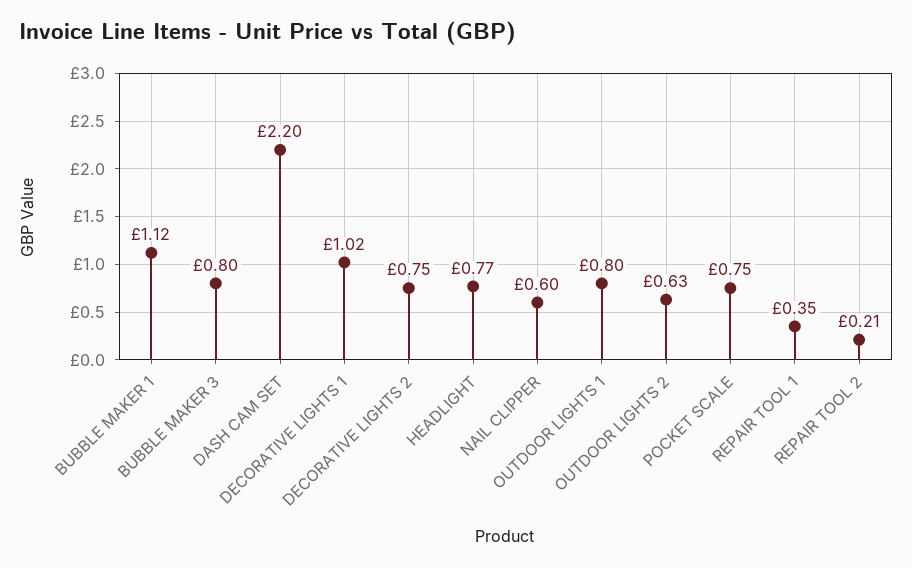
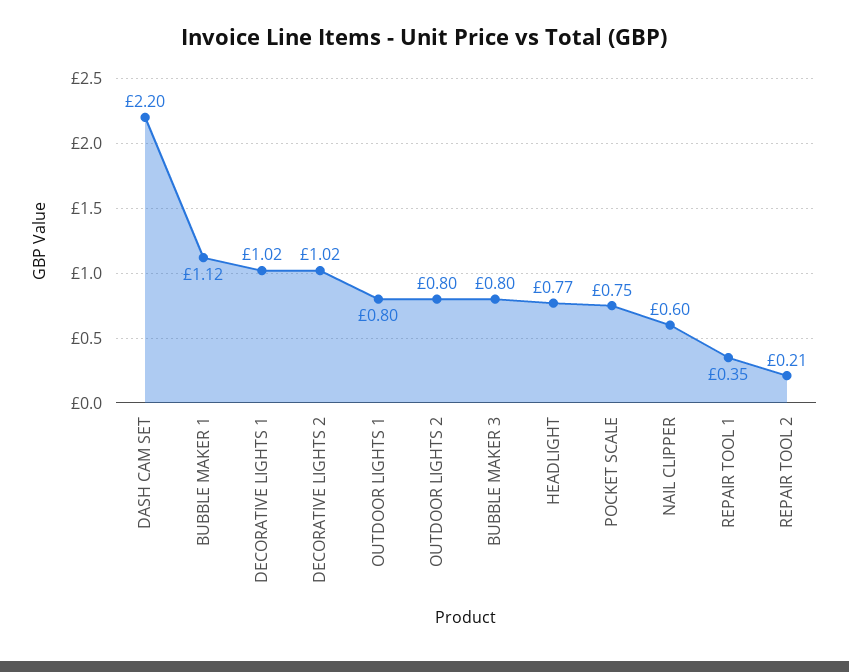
  {
    "BUBBLE MAKER 1": 1.12,
    "BUBBLE MAKER 3": 0.8,
    "DASH CAM SET": 2.2,
    "DECORATIVE LIGHTS 1": 1.02,
-   "DECORATIVE LIGHTS 2": 0.75,
+   "DECORATIVE LIGHTS 2": 1.02,
    "HEADLIGHT": 0.77,
    "NAIL CLIPPER": 0.6,
    "OUTDOOR LIGHTS 1": 0.8,
-   "OUTDOOR LIGHTS 2": 0.63,
+   "OUTDOOR LIGHTS 2": 0.8,
    "POCKET SCALE": 0.75,
    "REPAIR TOOL 1": 0.35,
    "REPAIR TOOL 2": 0.21
  }

